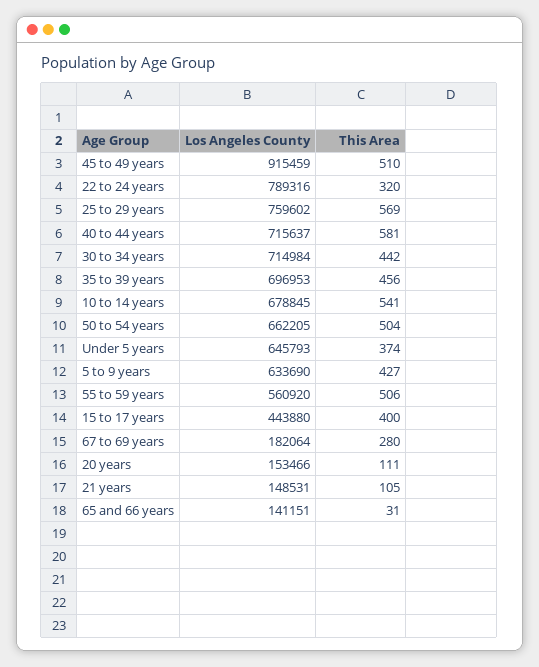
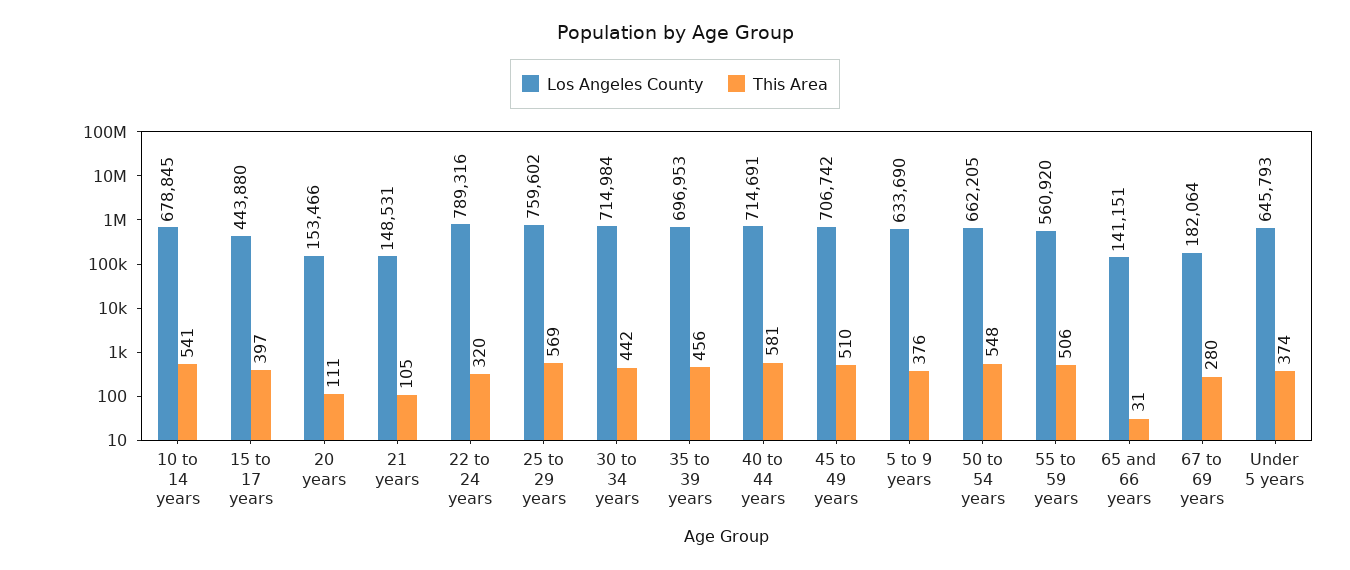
  {
    "Los Angeles County": {
-     "45 to 49 years": 915459,
+     "45 to 49 years": 706742,
      "22 to 24 years": 789316,
      "25 to 29 years": 759602,
-     "40 to 44 years": 715637,
+     "40 to 44 years": 714691,
      "30 to 34 years": 714984,
      "35 to 39 years": 696953,
      "10 to 14 years": 678845,
      "50 to 54 years": 662205,
      "Under 5 years": 645793,
      "5 to 9 years": 633690,
      "55 to 59 years": 560920,
      "15 to 17 years": 443880,
      "67 to 69 years": 182064,
      "20 years": 153466,
      "21 years": 148531,
      "65 and 66 years": 141151
    },
    "This Area": {
      "45 to 49 years": 510,
      "22 to 24 years": 320,
      "25 to 29 years": 569,
      "40 to 44 years": 581,
      "30 to 34 years": 442,
      "35 to 39 years": 456,
      "10 to 14 years": 541,
-     "50 to 54 years": 504,
+     "50 to 54 years": 548,
      "Under 5 years": 374,
-     "5 to 9 years": 427,
+     "5 to 9 years": 376,
      "55 to 59 years": 506,
-     "15 to 17 years": 400,
+     "15 to 17 years": 397,
      "67 to 69 years": 280,
      "20 years": 111,
      "21 years": 105,
      "65 and 66 years": 31
    }
  }

